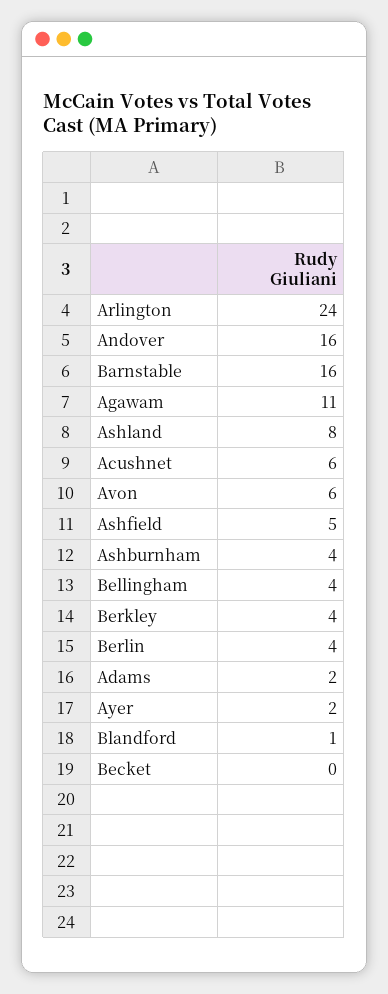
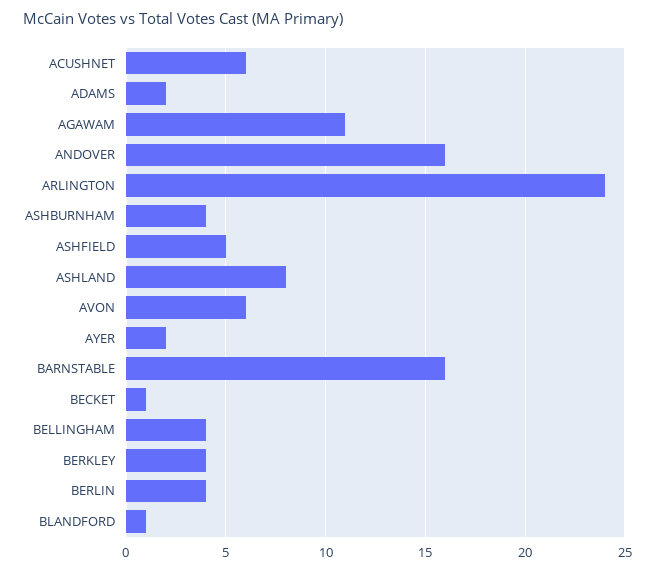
  {
    "Arlington": 24,
    "Andover": 16,
    "Barnstable": 16,
    "Agawam": 11,
    "Ashland": 8,
    "Acushnet": 6,
    "Avon": 6,
    "Ashfield": 5,
    "Ashburnham": 4,
    "Bellingham": 4,
    "Berkley": 4,
    "Berlin": 4,
    "Adams": 2,
    "Ayer": 2,
    "Blandford": 1,
-   "Becket": 0
+   "Becket": 1
  }

